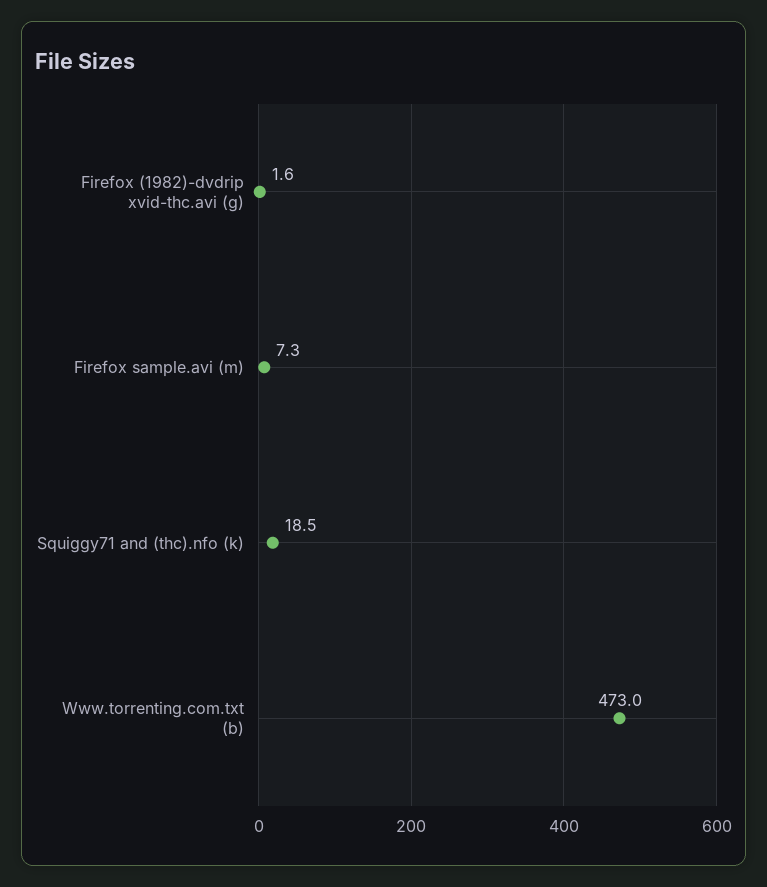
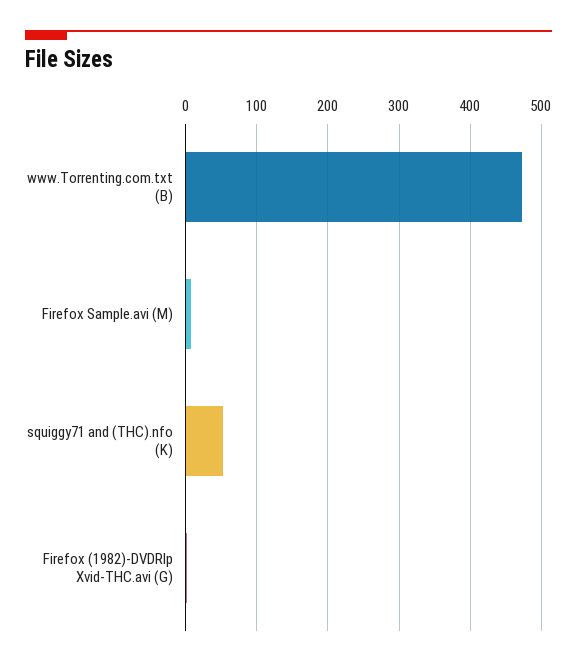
  {
    "Firefox (1982)-dvdrip xvid-thc.avi (g)": 1.6,
    "Firefox sample.avi (m)": 7.3,
-   "Squiggy71 and (thc).nfo (k)": 18.5,
+   "Squiggy71 and (thc).nfo (k)": 50,
    "Www.torrenting.com.txt (b)": 473
  }

